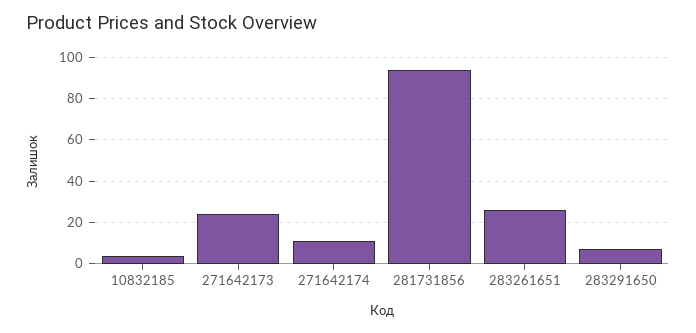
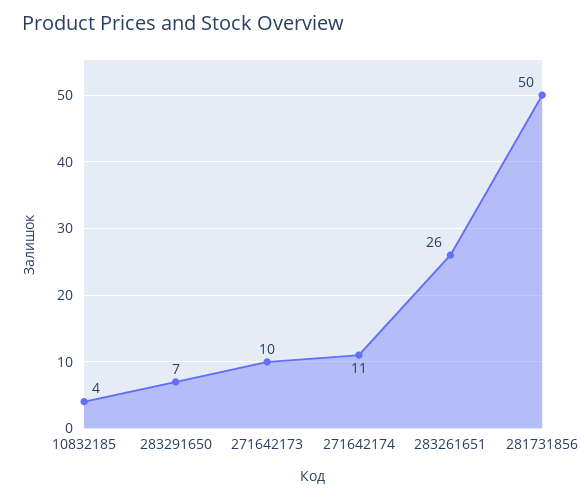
  {
    "10832185": 4,
-   "271642173": 25,
+   "271642173": 10,
    "271642174": 11,
-   "281731856": 95,
+   "281731856": 50,
    "283261651": 26,
    "283291650": 7
  }

